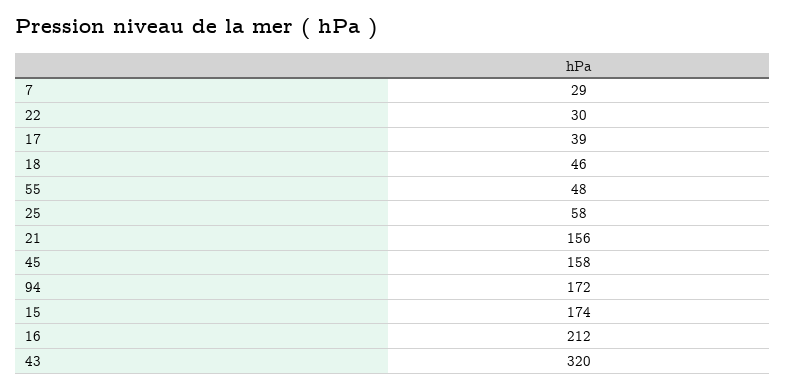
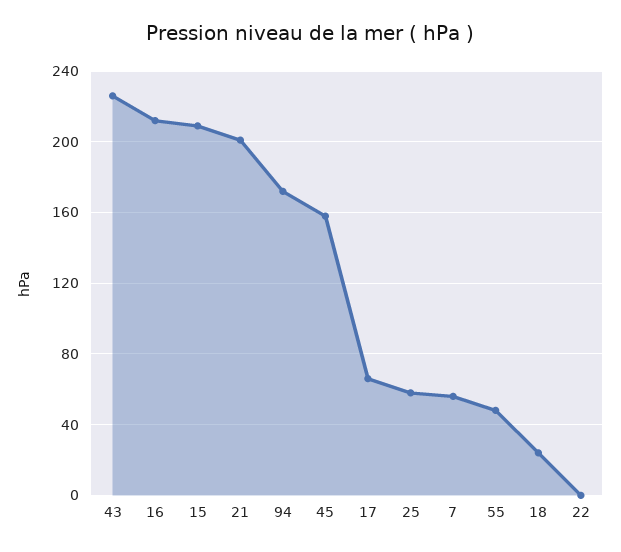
  {
-   "7": 29,
+   "7": 55,
-   "22": 30,
+   "22": 0,
-   "17": 39,
+   "17": 65,
-   "18": 46,
+   "18": 25,
    "55": 48,
    "25": 58,
-   "21": 156,
+   "21": 200,
    "45": 158,
    "94": 172,
-   "15": 174,
+   "15": 210,
    "16": 212,
-   "43": 320
+   "43": 225
  }

